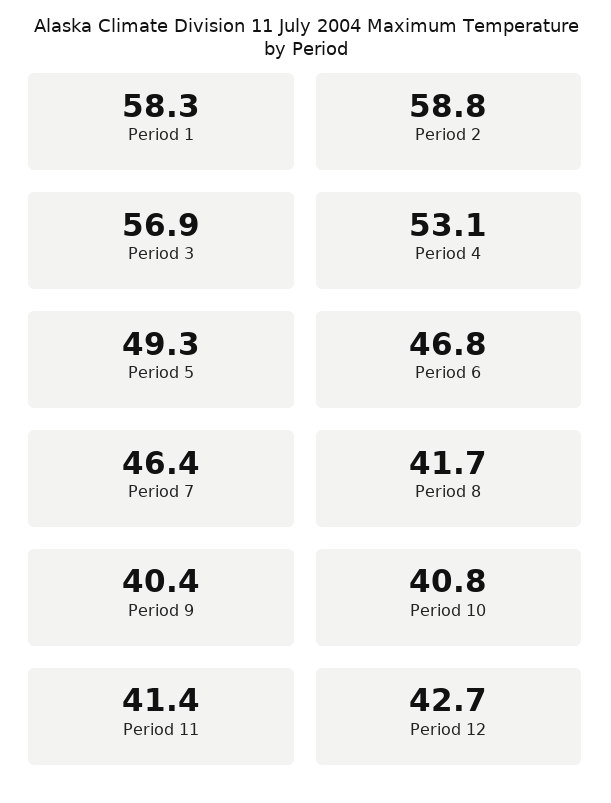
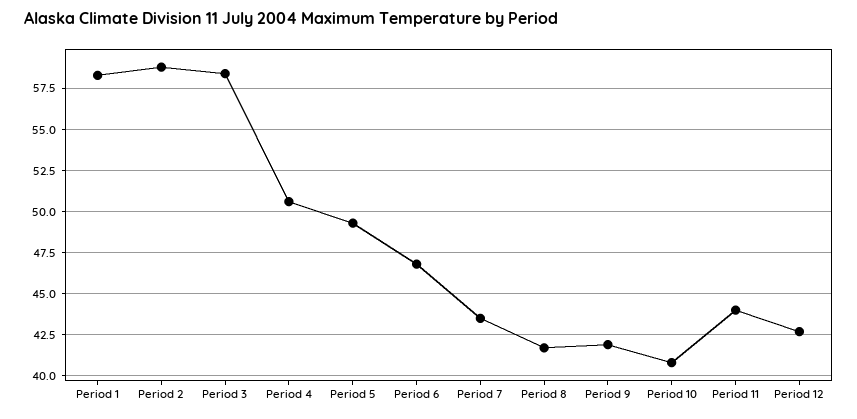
  {
    "Period 1": 58.3,
    "Period 2": 58.8,
-   "Period 3": 56.9,
+   "Period 3": 58.5,
-   "Period 4": 53.1,
+   "Period 4": 50.5,
    "Period 5": 49.3,
    "Period 6": 46.8,
-   "Period 7": 46.4,
+   "Period 7": 43.5,
    "Period 8": 41.7,
-   "Period 9": 40.4,
+   "Period 9": 42,
    "Period 10": 40.8,
-   "Period 11": 41.4,
+   "Period 11": 44,
    "Period 12": 42.7
  }

